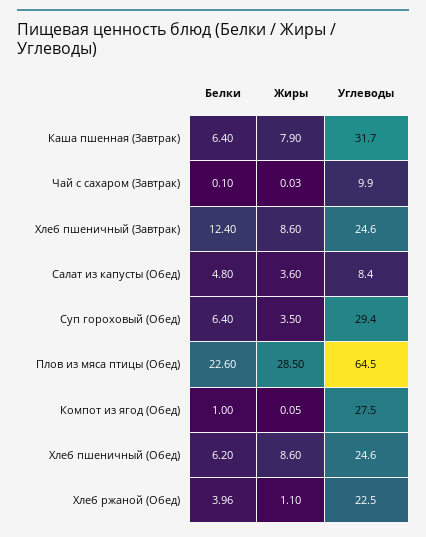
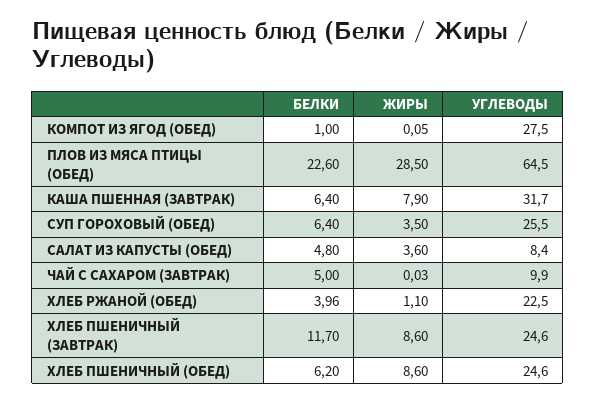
  {
    "Белки": {
      "Каша пшенная (Завтрак)": 6.4,
-     "Чай с сахаром (Завтрак)": 0.1,
+     "Чай с сахаром (Завтрак)": 5,
-     "Хлеб пшеничный (Завтрак)": 12.4,
+     "Хлеб пшеничный (Завтрак)": 11.7,
      "Салат из капусты (Обед)": 4.8,
      "Суп гороховый (Обед)": 6.4,
      "Плов из мяса птицы (Обед)": 22.6,
      "Компот из ягод (Обед)": 1,
      "Хлеб пшеничный (Обед)": 6.2,
      "Хлеб ржаной (Обед)": 3.96
    },
    "Жиры": {
      "Каша пшенная (Завтрак)": 7.9,
      "Чай с сахаром (Завтрак)": 0.03,
      "Хлеб пшеничный (Завтрак)": 8.6,
      "Салат из капусты (Обед)": 3.6,
      "Суп гороховый (Обед)": 3.5,
      "Плов из мяса птицы (Обед)": 28.5,
      "Компот из ягод (Обед)": 0.05,
      "Хлеб пшеничный (Обед)": 8.6,
      "Хлеб ржаной (Обед)": 1.1
    },
    "Углеводы": {
      "Каша пшенная (Завтрак)": 31.7,
      "Чай с сахаром (Завтрак)": 9.9,
      "Хлеб пшеничный (Завтрак)": 24.6,
      "Салат из капусты (Обед)": 8.4,
-     "Суп гороховый (Обед)": 29.4,
+     "Суп гороховый (Обед)": 25.5,
      "Плов из мяса птицы (Обед)": 64.5,
      "Компот из ягод (Обед)": 27.5,
      "Хлеб пшеничный (Обед)": 24.6,
      "Хлеб ржаной (Обед)": 22.5
    }
  }

